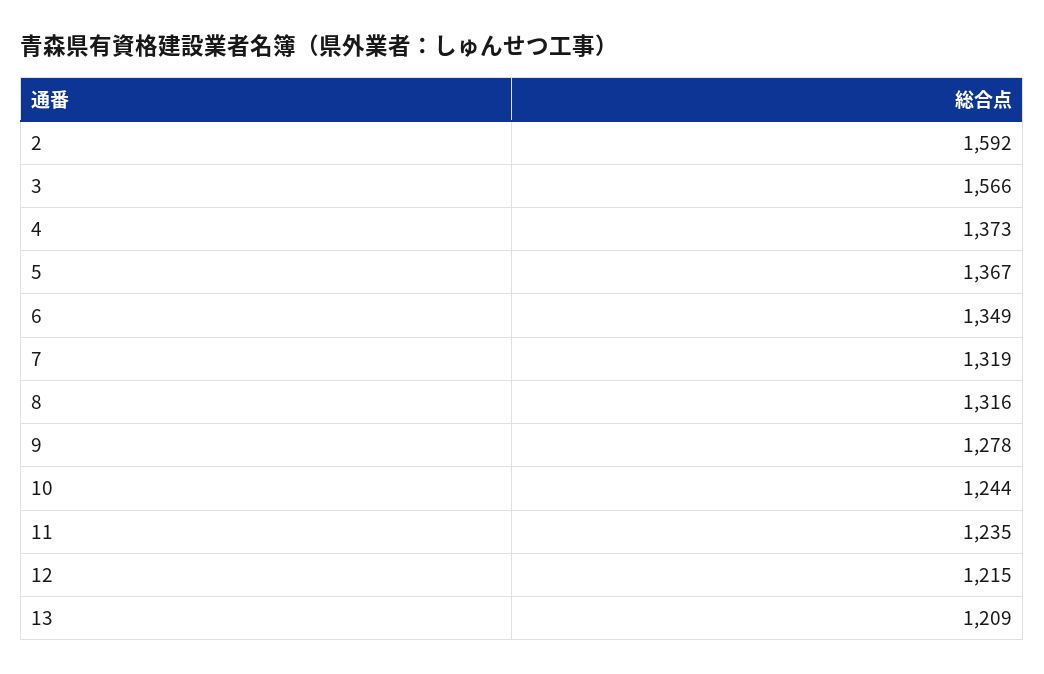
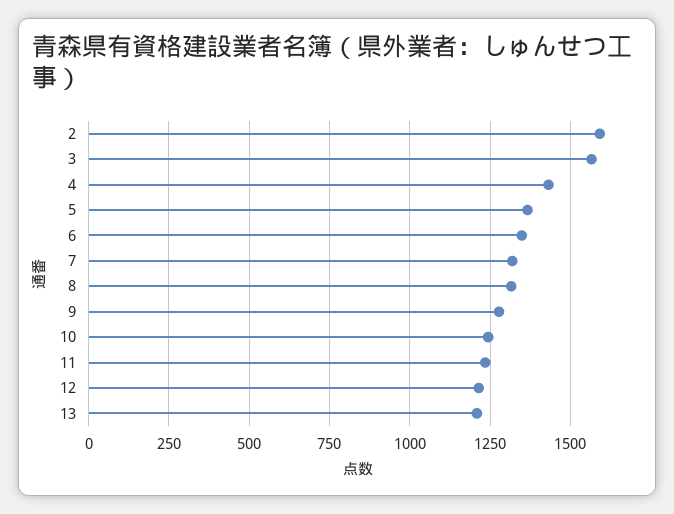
  {
    "2": 1592,
    "3": 1566,
-   "4": 1373,
+   "4": 1425,
    "5": 1367,
    "6": 1349,
    "7": 1319,
    "8": 1316,
    "9": 1278,
    "10": 1244,
    "11": 1235,
    "12": 1215,
    "13": 1209
  }

